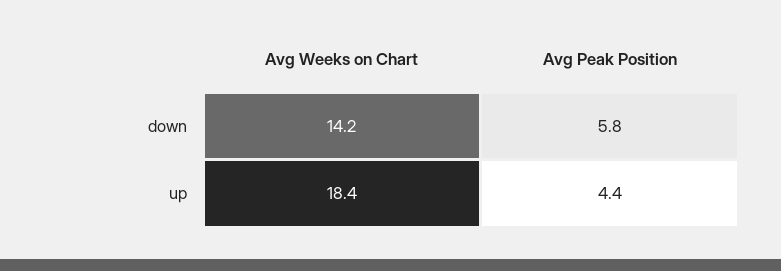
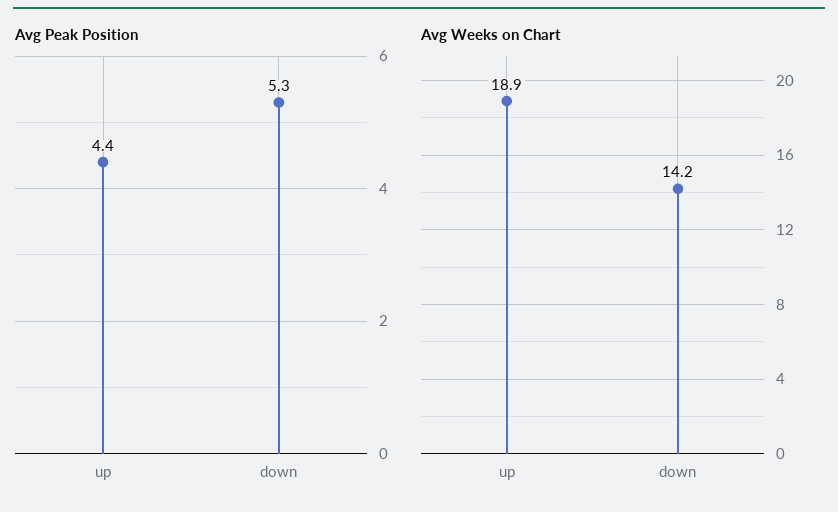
  {
    "Avg Weeks on Chart": {
      "down": 14.2,
-     "up": 18.4
+     "up": 18.9
    },
    "Avg Peak Position": {
-     "down": 5.8,
+     "down": 5.3,
      "up": 4.4
    }
  }

